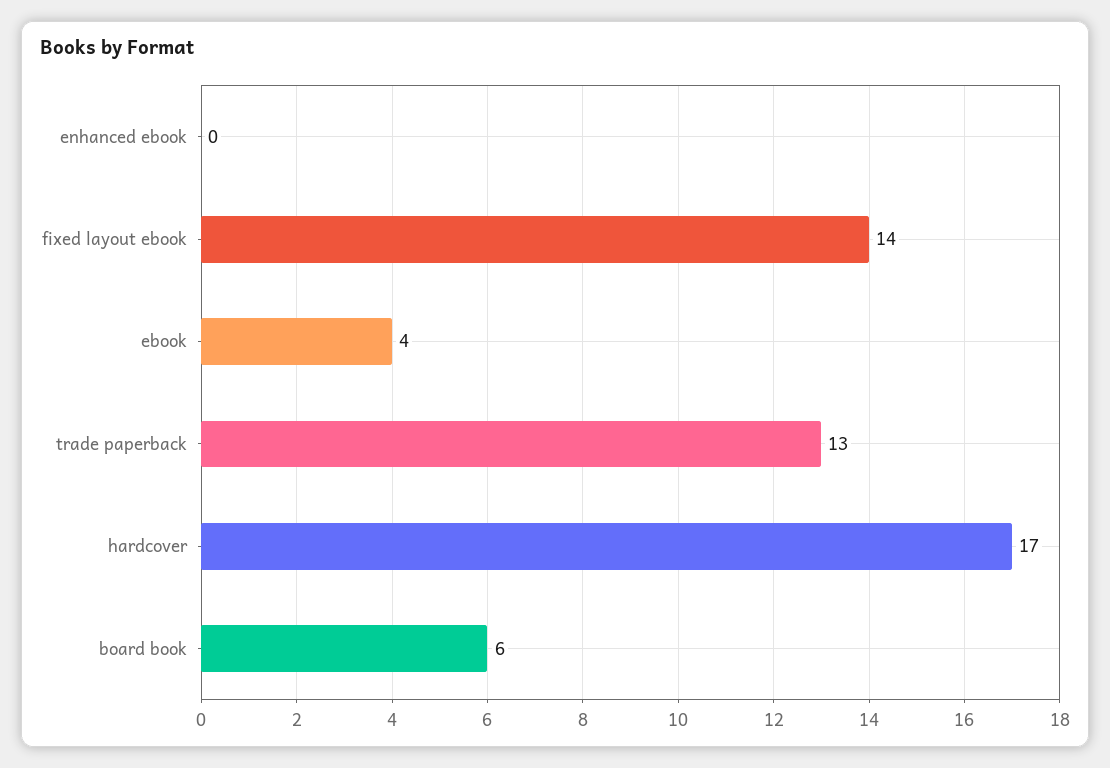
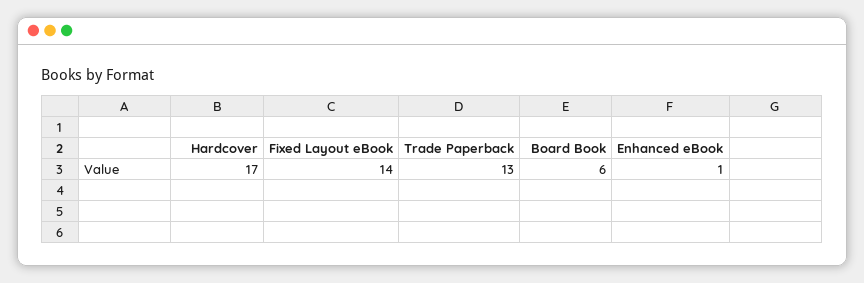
  {
-   "enhanced ebook": 0,
+   "enhanced ebook": 1,
    "fixed layout ebook": 14,
-   "ebook": 4,
    "trade paperback": 13,
    "hardcover": 17,
    "board book": 6
  }

